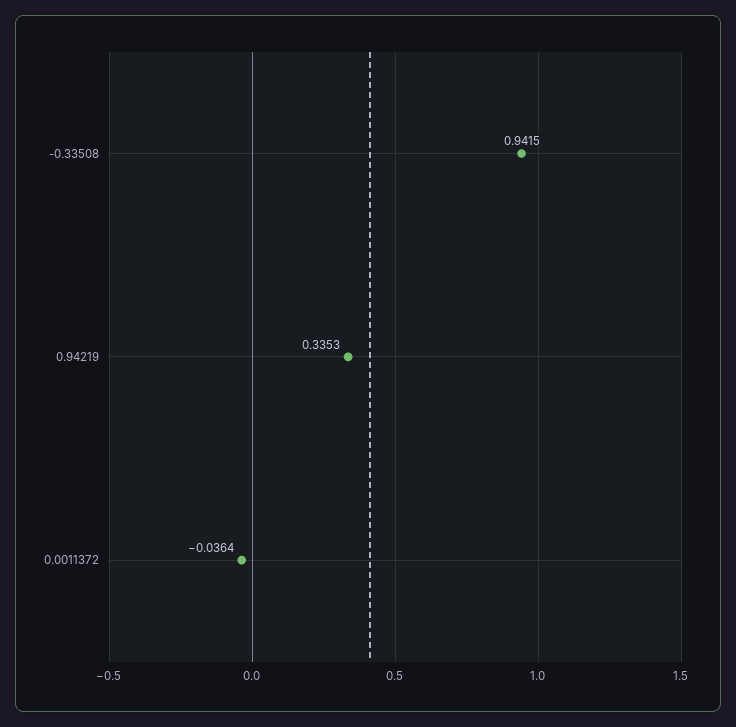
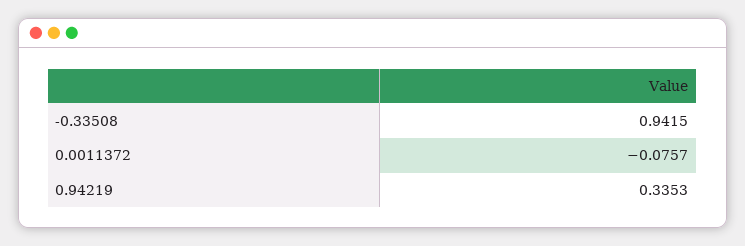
  {
    "-0.33508": 0.9415,
    "0.94219": 0.3353,
-   "0.0011372": -0.0364
+   "0.0011372": -0.0757
  }

